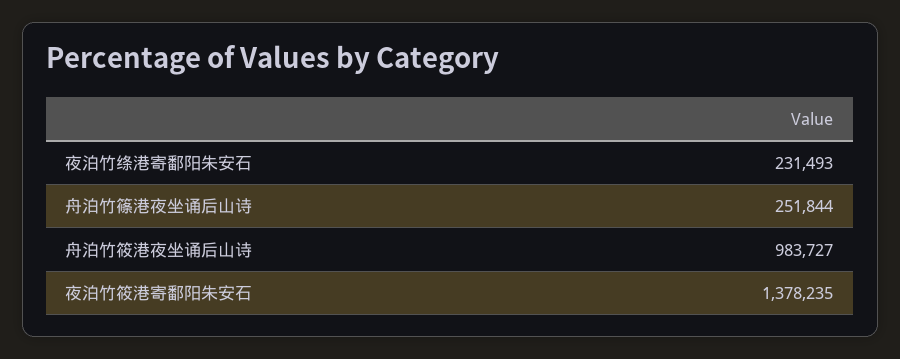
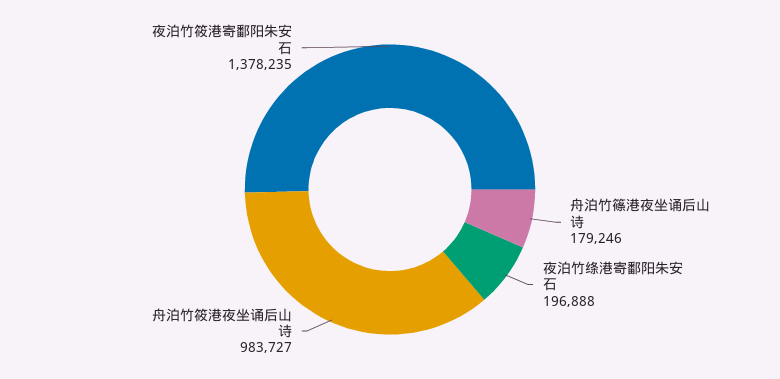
  {
-   "夜泊竹绦港寄鄱阳朱安石": 231493,
+   "夜泊竹绦港寄鄱阳朱安石": 196888,
-   "舟泊竹篠港夜坐诵后山诗": 251844,
+   "舟泊竹篠港夜坐诵后山诗": 179246,
    "舟泊竹筱港夜坐诵后山诗": 983727,
    "夜泊竹筱港寄鄱阳朱安石": 1378235
  }

